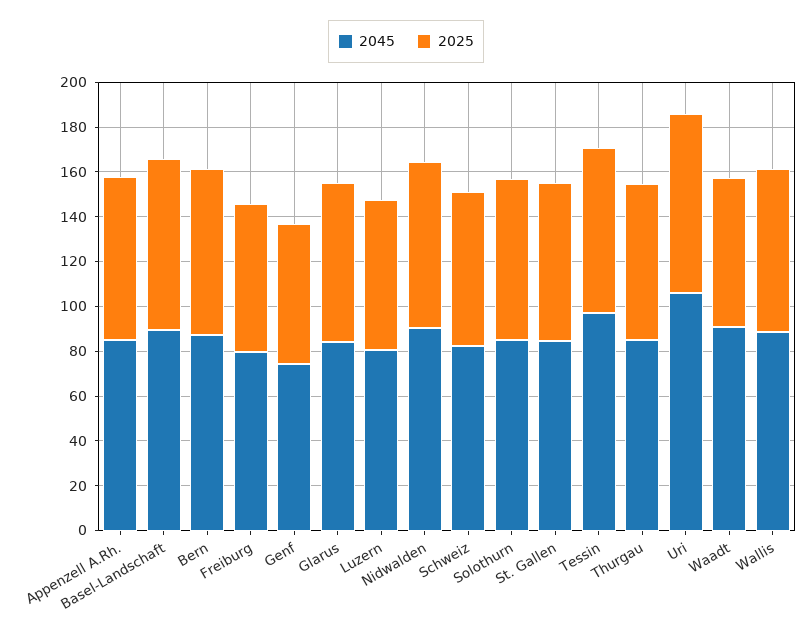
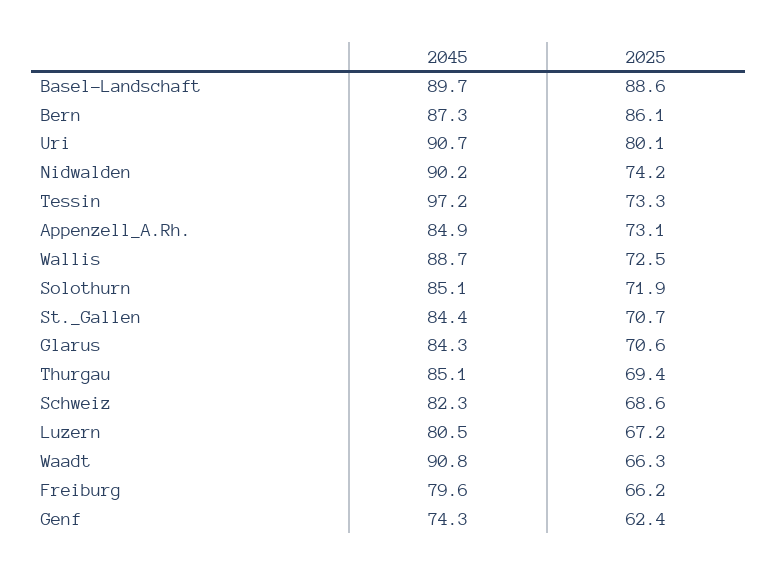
  {
    "2045": {
      "Appenzell A.Rh.": 84.9,
      "Basel-Landschaft": 89.7,
      "Bern": 87.3,
      "Freiburg": 79.6,
      "Genf": 74.3,
      "Glarus": 84.3,
      "Luzern": 80.5,
      "Nidwalden": 90.2,
      "Schweiz": 82.3,
      "Solothurn": 85.1,
      "St. Gallen": 84.4,
      "Tessin": 97.2,
      "Thurgau": 85.1,
-     "Uri": 105,
+     "Uri": 90.7,
      "Waadt": 90.8,
      "Wallis": 88.7
    },
    "2025": {
      "Appenzell A.Rh.": 73.1,
-     "Basel-Landschaft": 75,
+     "Basel-Landschaft": 88.6,
-     "Bern": 75,
+     "Bern": 86.1,
      "Freiburg": 66.2,
      "Genf": 62.4,
      "Glarus": 70.6,
      "Luzern": 67.2,
      "Nidwalden": 74.2,
      "Schweiz": 68.6,
      "Solothurn": 71.9,
      "St. Gallen": 70.7,
      "Tessin": 73.3,
      "Thurgau": 69.4,
      "Uri": 80.1,
      "Waadt": 66.3,
      "Wallis": 72.5
    }
  }

